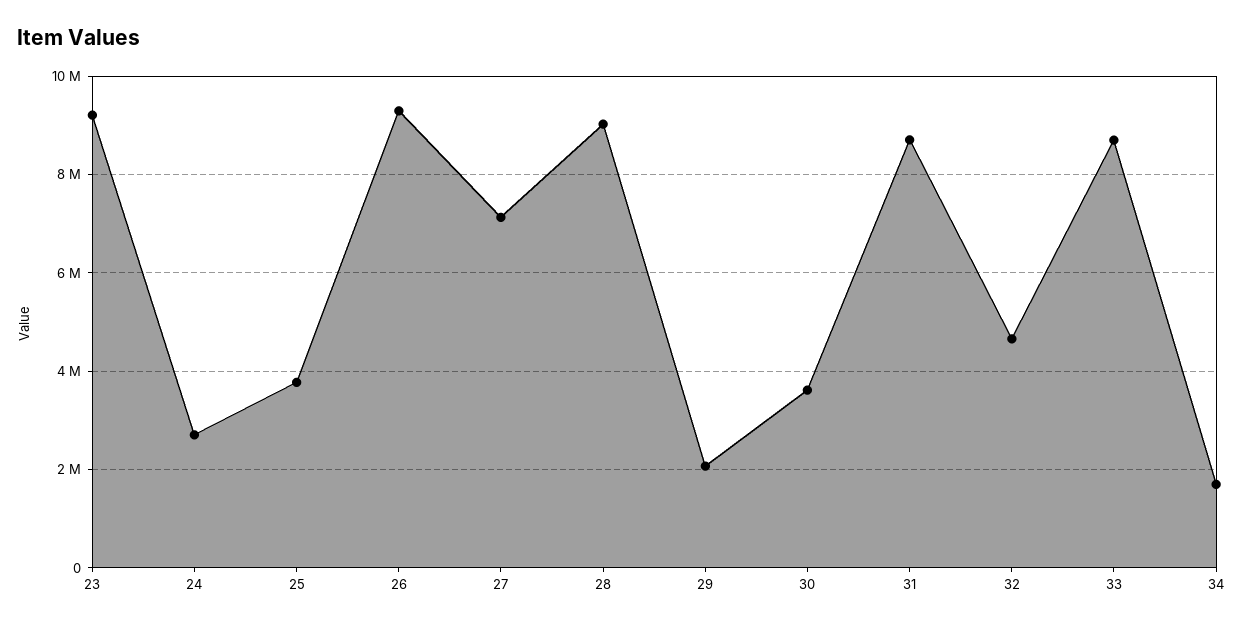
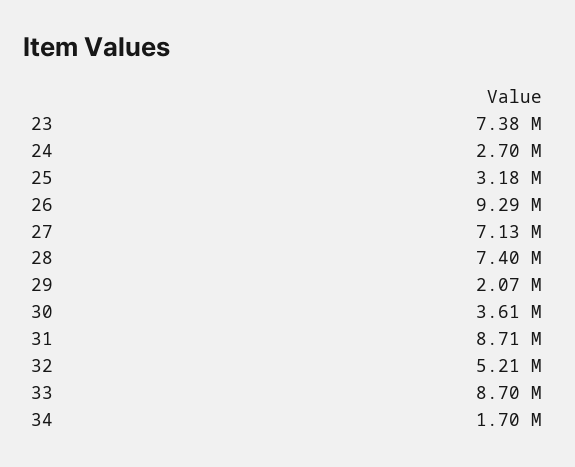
  {
-   "23": 9200000,
+   "23": 7380000,
    "24": 2700000,
-   "25": 3800000,
+   "25": 3180000,
    "26": 9290000,
    "27": 7130000,
-   "28": 9000000,
+   "28": 7400000,
    "29": 2070000,
    "30": 3610000,
    "31": 8710000,
-   "32": 4600000,
+   "32": 5210000,
    "33": 8700000,
    "34": 1700000
  }

